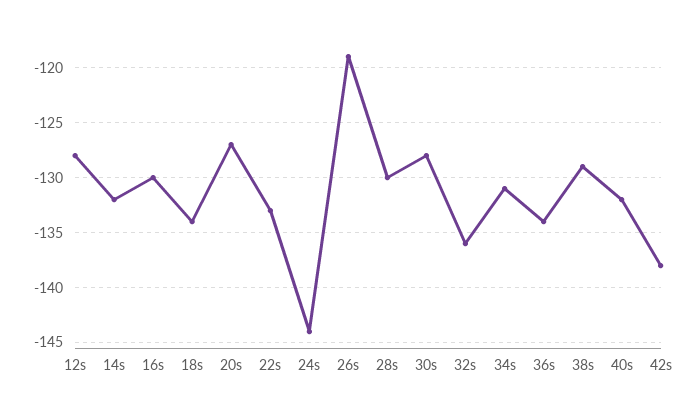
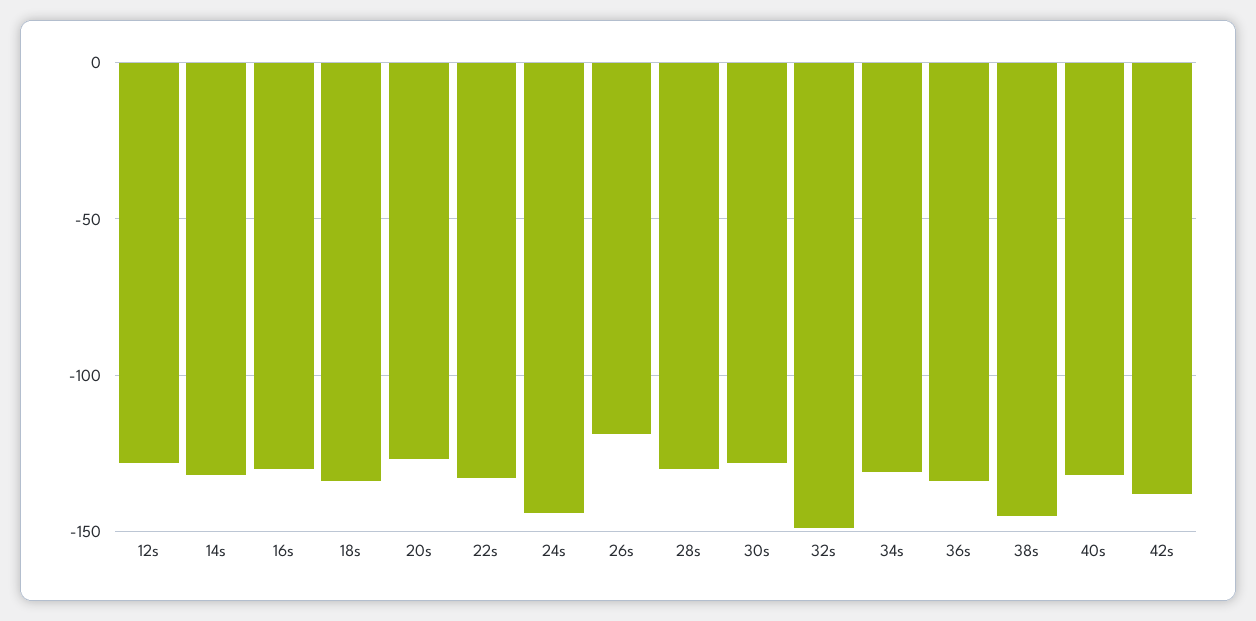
  {
    "12s": -128,
    "14s": -132,
    "16s": -130,
    "18s": -134,
    "20s": -127,
    "22s": -133,
    "24s": -144,
    "26s": -119,
    "28s": -130,
    "30s": -128,
-   "32s": -136,
+   "32s": -150,
    "34s": -131,
    "36s": -134,
-   "38s": -129,
+   "38s": -145,
    "40s": -132,
    "42s": -138
  }

